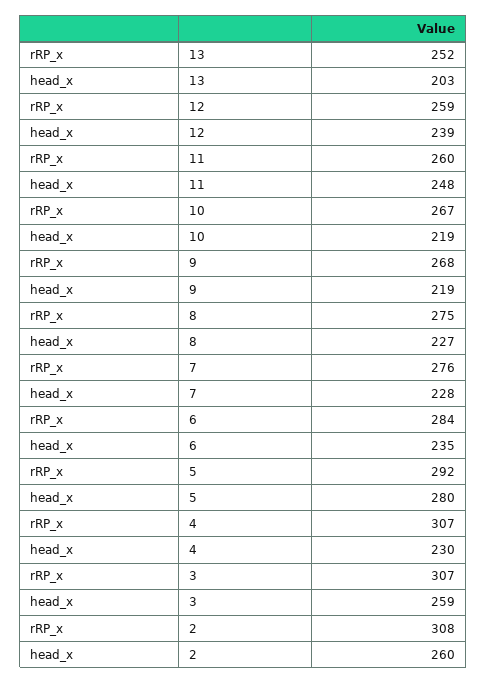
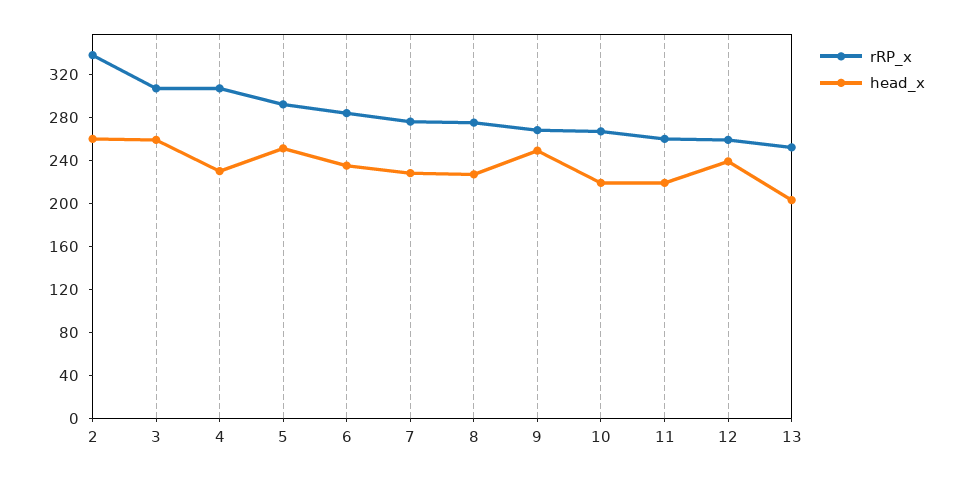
  {
    "rRP_x": {
      "13": 252,
      "12": 259,
      "11": 260,
      "10": 267,
      "9": 268,
      "8": 275,
      "7": 276,
      "6": 284,
      "5": 292,
      "4": 307,
      "3": 307,
-     "2": 308
+     "2": 340
    },
    "head_x": {
      "13": 203,
      "12": 239,
-     "11": 248,
+     "11": 220,
      "10": 219,
-     "9": 219,
+     "9": 250,
      "8": 227,
      "7": 228,
      "6": 235,
-     "5": 280,
+     "5": 250,
      "4": 230,
      "3": 259,
      "2": 260
    }
  }

